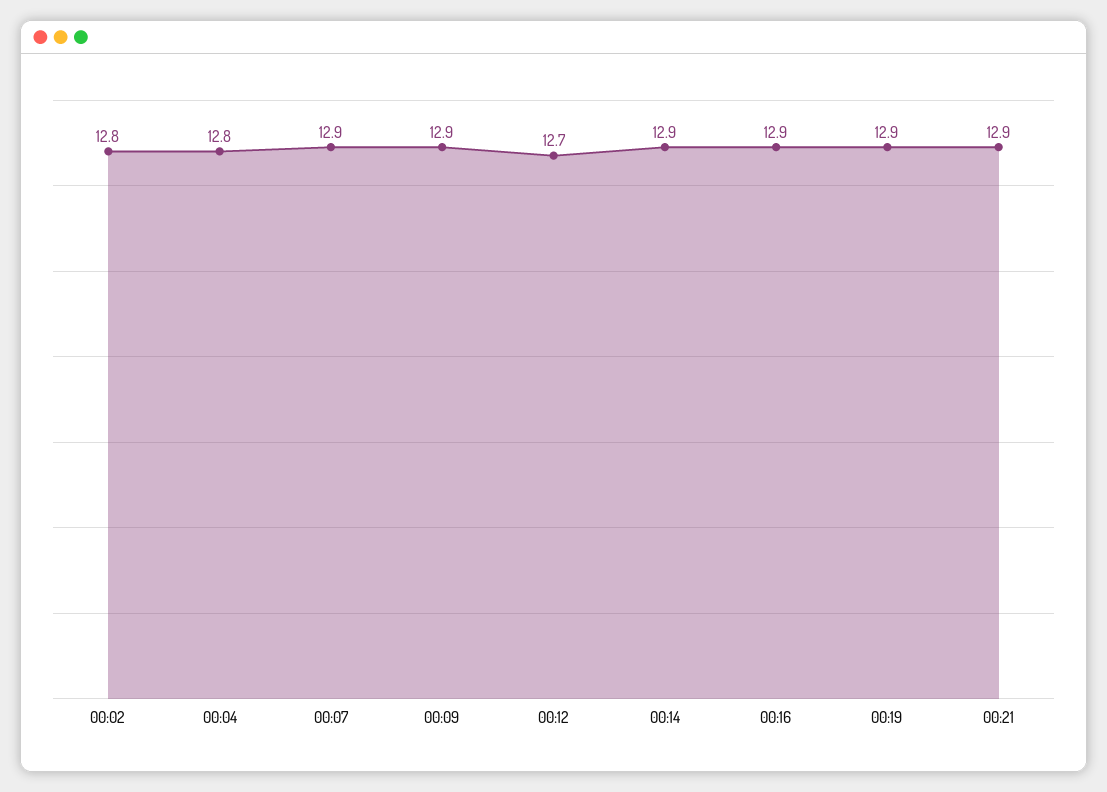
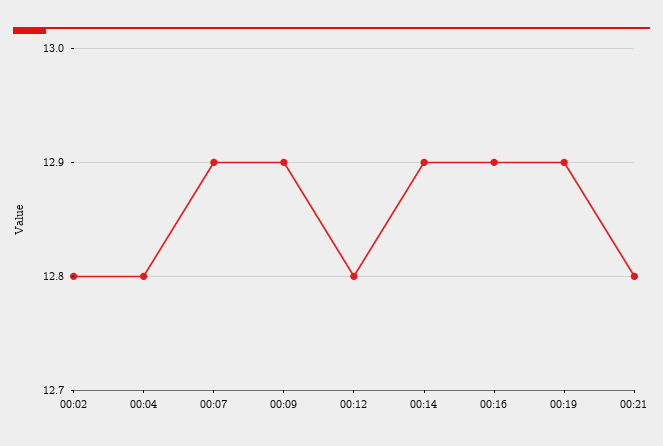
  {
    "00:02": 12.8,
    "00:04": 12.8,
    "00:07": 12.9,
    "00:09": 12.9,
-   "00:12": 12.7,
+   "00:12": 12.8,
    "00:14": 12.9,
    "00:16": 12.9,
    "00:19": 12.9,
-   "00:21": 12.9
+   "00:21": 12.8
  }

